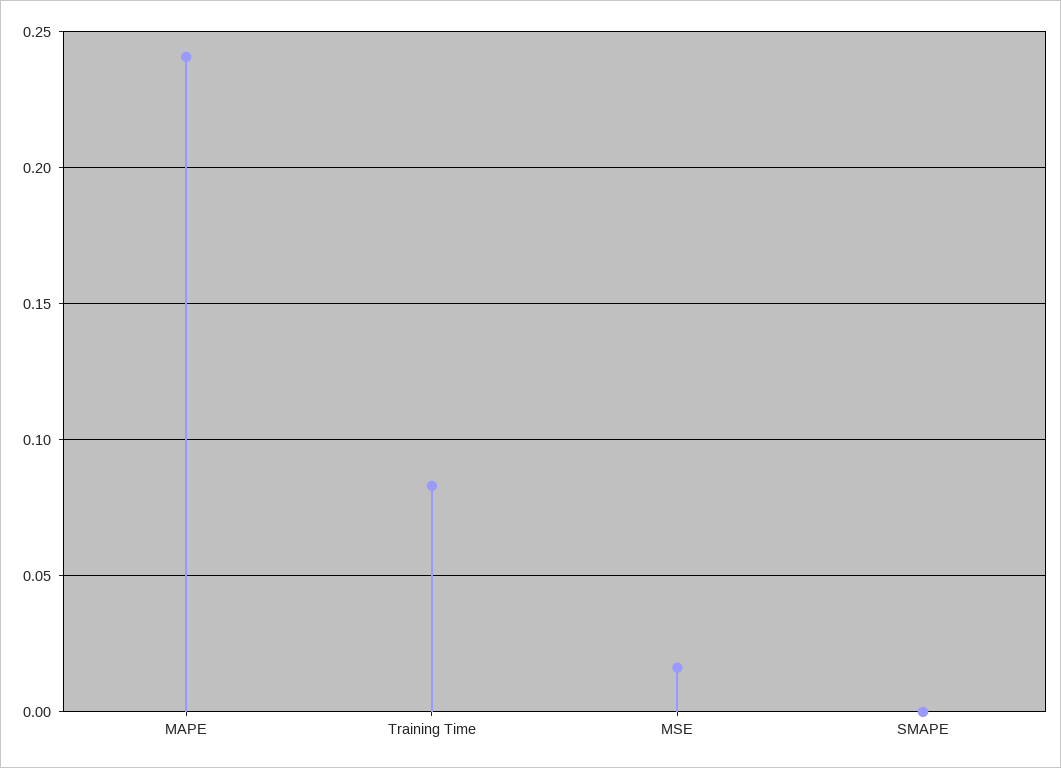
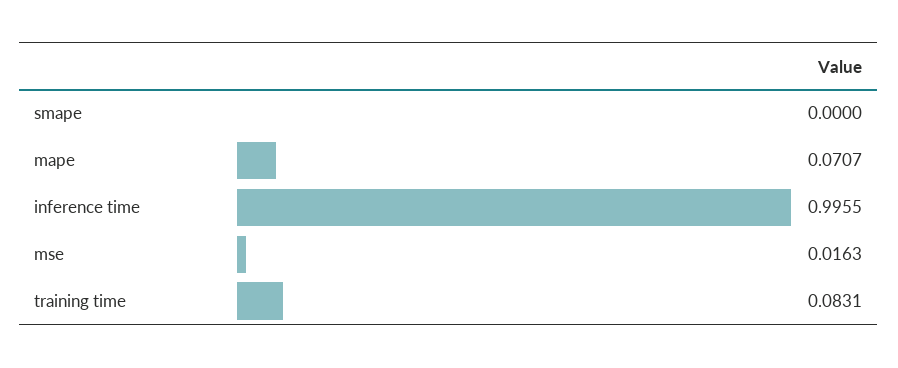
  {
-   "MAPE": 0.24,
+   "MAPE": 0.0707,
    "Training Time": 0.0831,
    "MSE": 0.0163,
-   "SMAPE": 0
+   "SMAPE": 0,
+   "inference time": 0.9955
  }

